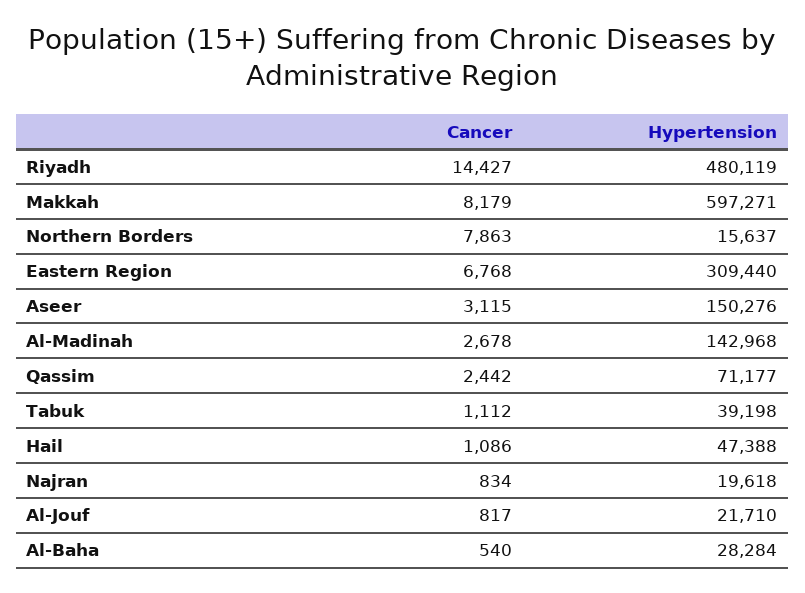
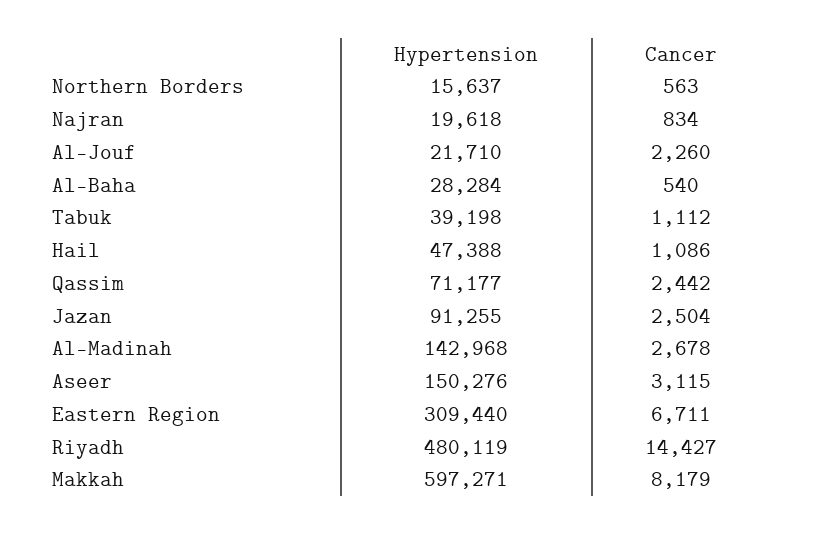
  {
    "Cancer": {
      "Riyadh": 14427,
      "Makkah": 8179,
-     "Northern Borders": 7863,
+     "Northern Borders": 563,
-     "Eastern Region": 6768,
+     "Eastern Region": 6711,
      "Aseer": 3115,
      "Al-Madinah": 2678,
      "Qassim": 2442,
      "Tabuk": 1112,
      "Hail": 1086,
      "Najran": 834,
-     "Al-Jouf": 817,
+     "Al-Jouf": 2260,
-     "Al-Baha": 540
+     "Al-Baha": 540,
+     "Jazan": 2504
    },
    "Hypertension": {
      "Riyadh": 480119,
      "Makkah": 597271,
      "Northern Borders": 15637,
      "Eastern Region": 309440,
      "Aseer": 150276,
      "Al-Madinah": 142968,
      "Qassim": 71177,
      "Tabuk": 39198,
      "Hail": 47388,
      "Najran": 19618,
      "Al-Jouf": 21710,
-     "Al-Baha": 28284
+     "Al-Baha": 28284,
+     "Jazan": 91255
    }
  }

